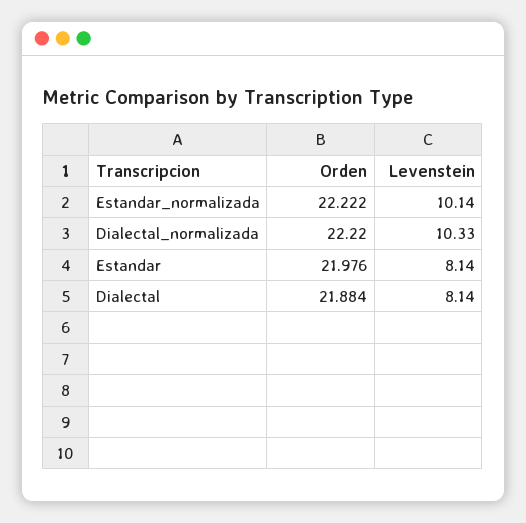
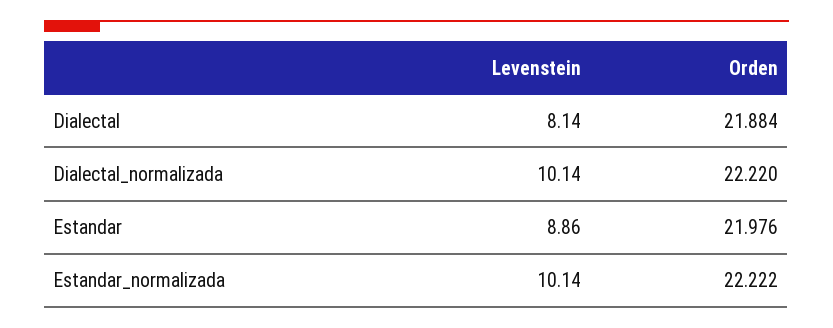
  {
    "Orden": {
      "Estandar_normalizada": 22.222,
      "Dialectal_normalizada": 22.22,
      "Estandar": 21.976,
      "Dialectal": 21.884
    },
    "Levenstein": {
      "Estandar_normalizada": 10.14,
-     "Dialectal_normalizada": 10.33,
+     "Dialectal_normalizada": 10.14,
-     "Estandar": 8.14,
+     "Estandar": 8.86,
      "Dialectal": 8.14
    }
  }

